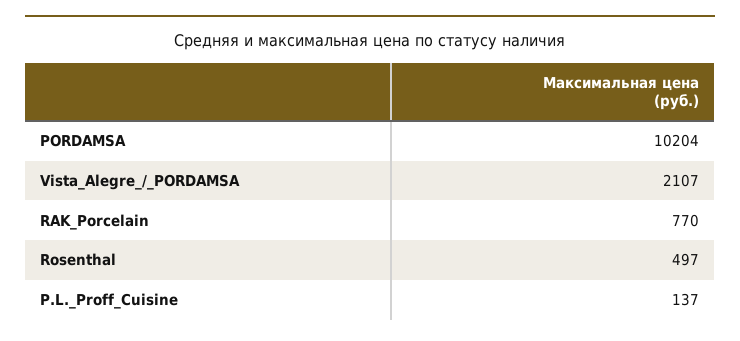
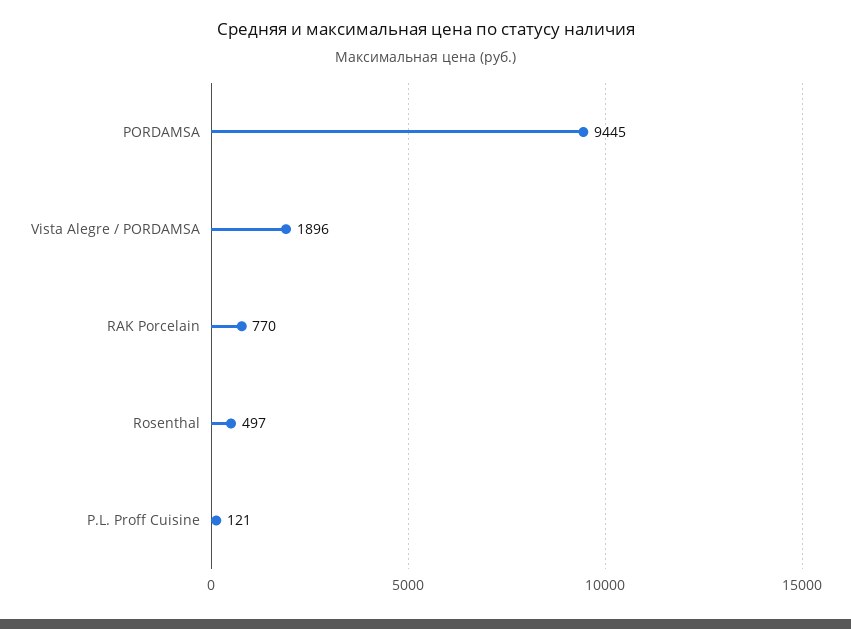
  {
-   "PORDAMSA": 10204,
+   "PORDAMSA": 9445,
-   "Vista_Alegre_/_PORDAMSA": 2107,
+   "Vista_Alegre_/_PORDAMSA": 1896,
    "RAK_Porcelain": 770,
    "Rosenthal": 497,
-   "P.L._Proff_Cuisine": 137
+   "P.L._Proff_Cuisine": 121
  }

